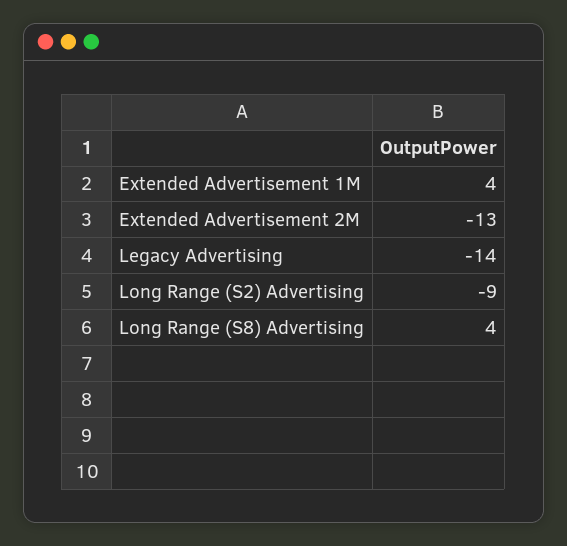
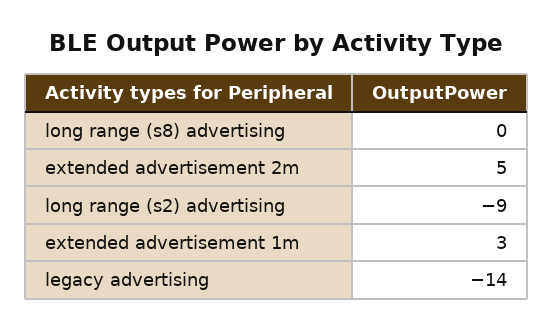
  {
-   "Extended Advertisement 1M": 4,
+   "Extended Advertisement 1M": 3,
-   "Extended Advertisement 2M": -13,
+   "Extended Advertisement 2M": 5,
    "Legacy Advertising": -14,
    "Long Range (S2) Advertising": -9,
-   "Long Range (S8) Advertising": 4
+   "Long Range (S8) Advertising": 0
  }

